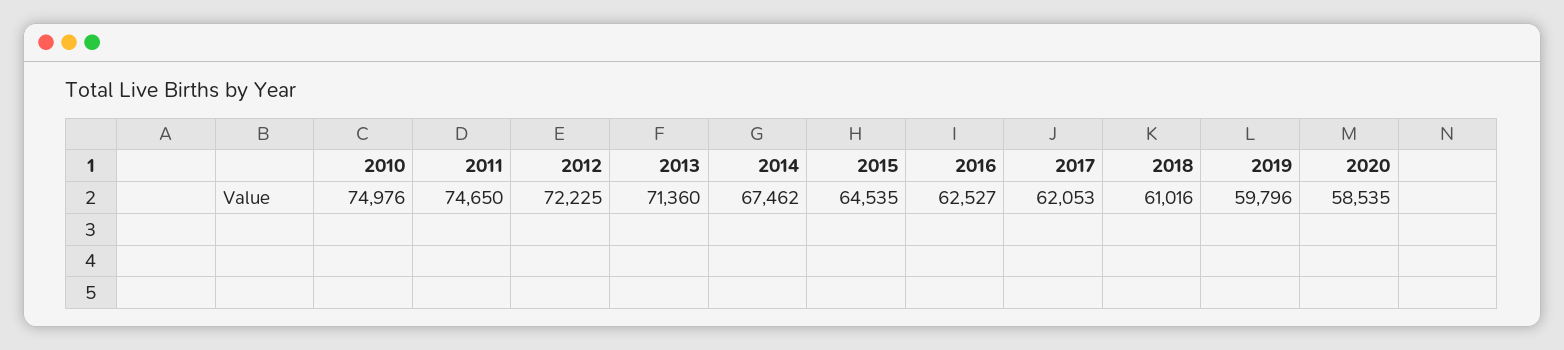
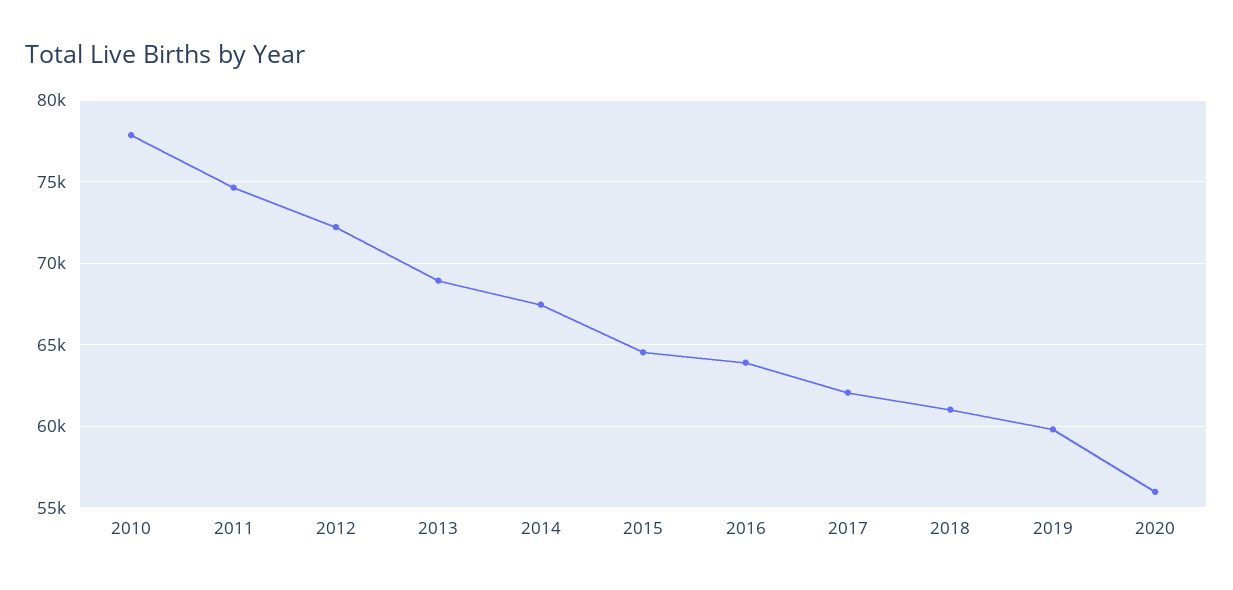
  {
-   "2010": 74976,
+   "2010": 78000,
    "2011": 74650,
    "2012": 72225,
-   "2013": 71360,
+   "2013": 69000,
    "2014": 67462,
    "2015": 64535,
-   "2016": 62527,
+   "2016": 64000,
    "2017": 62053,
    "2018": 61016,
    "2019": 59796,
-   "2020": 58535
+   "2020": 56000
  }

